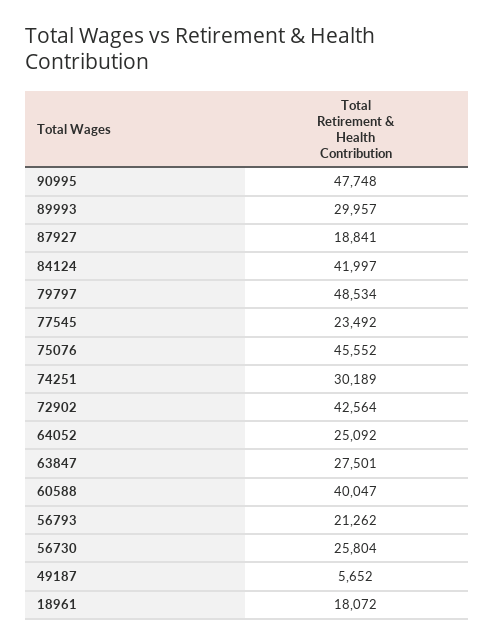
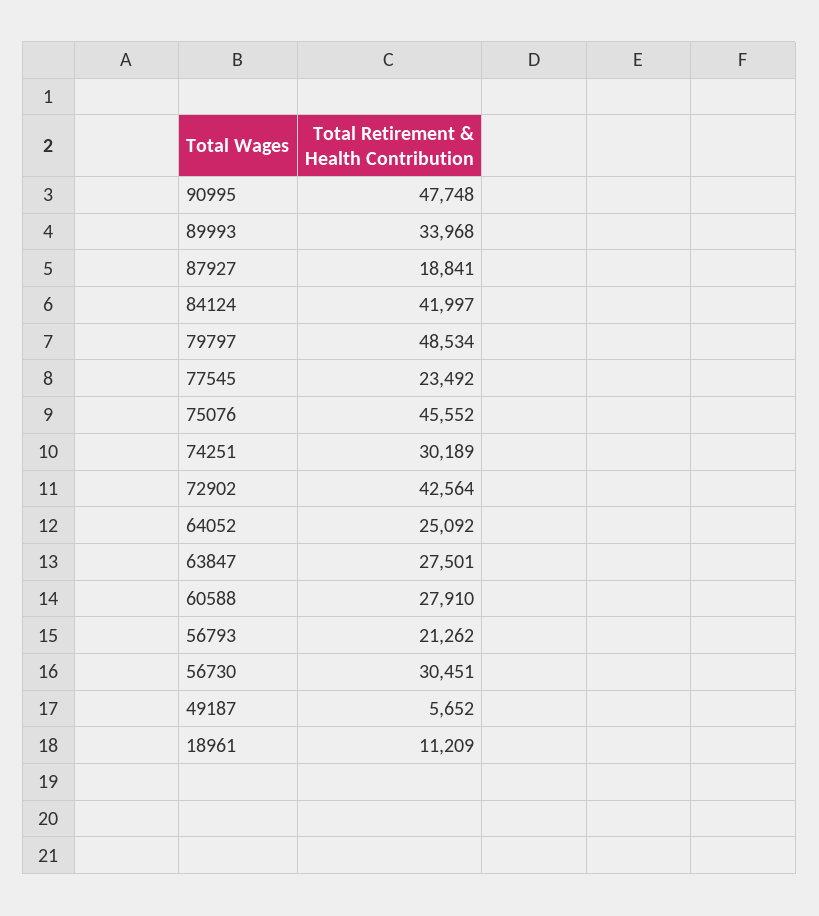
  {
    "90995": 47748,
-   "89993": 29957,
+   "89993": 33968,
    "87927": 18841,
    "84124": 41997,
    "79797": 48534,
    "77545": 23492,
    "75076": 45552,
    "74251": 30189,
    "72902": 42564,
    "64052": 25092,
    "63847": 27501,
-   "60588": 40047,
+   "60588": 27910,
    "56793": 21262,
-   "56730": 25804,
+   "56730": 30451,
    "49187": 5652,
-   "18961": 18072
+   "18961": 11209
  }

